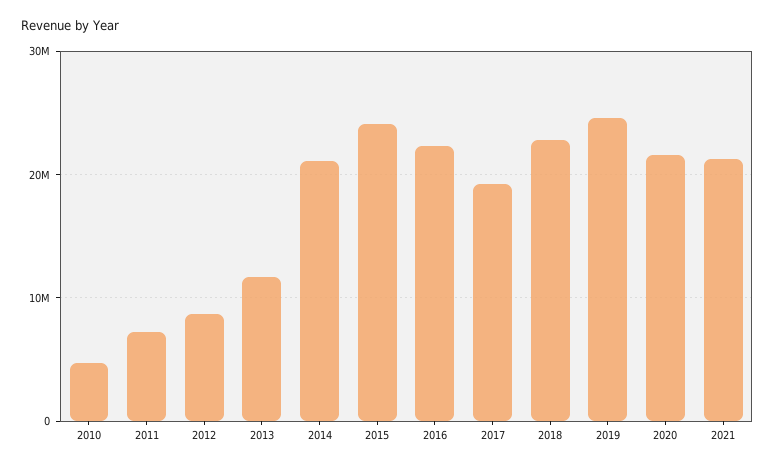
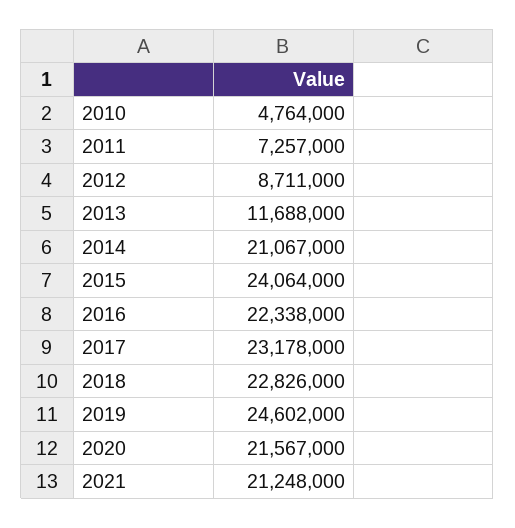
  {
    "2010": 4764000,
    "2011": 7257000,
    "2012": 8711000,
    "2013": 11688000,
    "2014": 21067000,
    "2015": 24064000,
    "2016": 22338000,
-   "2017": 19000000,
+   "2017": 23178000,
    "2018": 22826000,
    "2019": 24602000,
    "2020": 21567000,
    "2021": 21248000
  }

